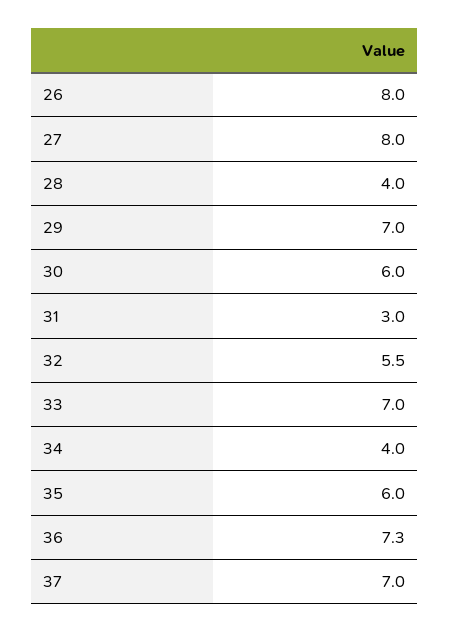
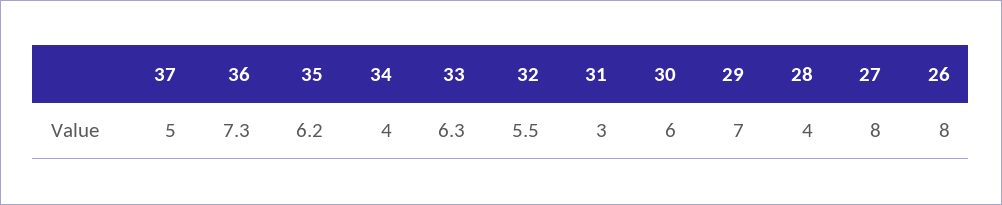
  {
    "26": 8,
    "27": 8,
    "28": 4,
    "29": 7,
    "30": 6,
    "31": 3,
    "32": 5.5,
-   "33": 7,
+   "33": 6.3,
    "34": 4,
-   "35": 6,
+   "35": 6.2,
    "36": 7.3,
-   "37": 7
+   "37": 5
  }

